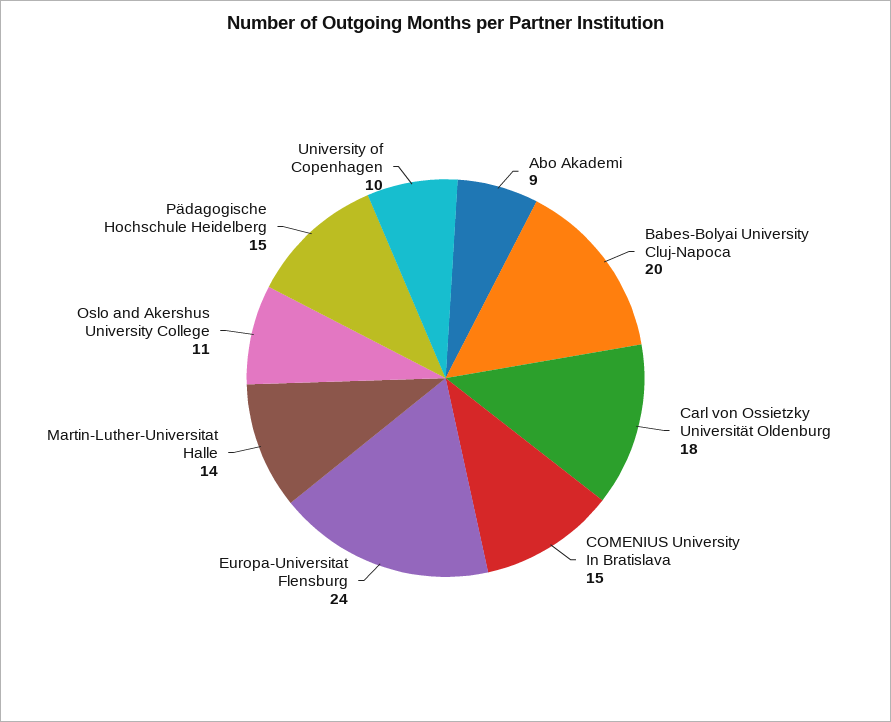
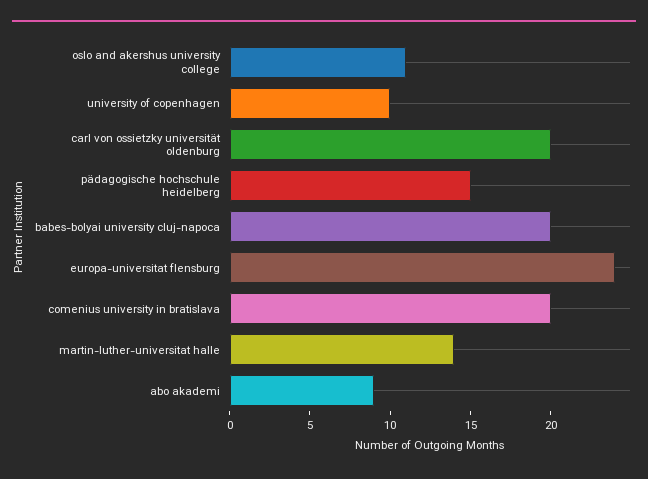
  {
    "Abo Akademi": 9,
    "Babes-Bolyai University Cluj-Napoca": 20,
-   "Carl von Ossietzky Universität Oldenburg": 18,
+   "Carl von Ossietzky Universität Oldenburg": 20,
-   "COMENIUS University In Bratislava": 15,
+   "COMENIUS University In Bratislava": 20,
    "Europa-Universitat Flensburg": 24,
    "Martin-Luther-Universitat Halle": 14,
    "Oslo and Akershus University College": 11,
    "Pädagogische Hochschule Heidelberg": 15,
    "University of Copenhagen": 10
  }

